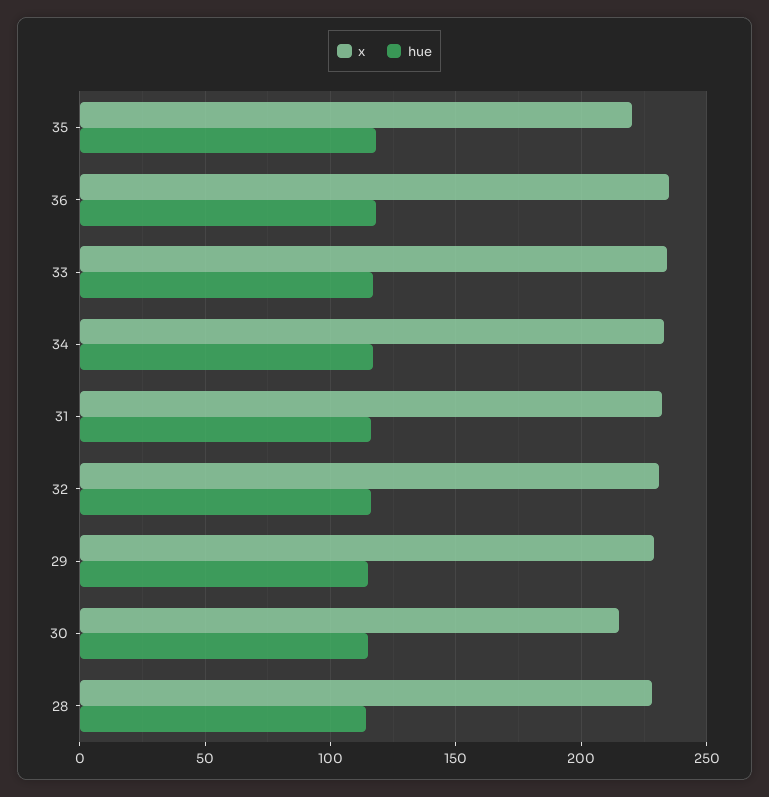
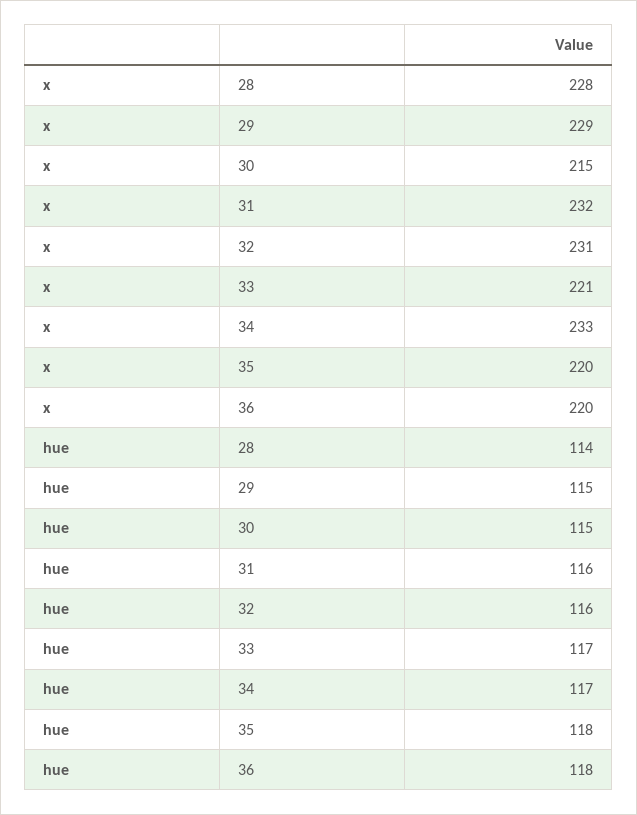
  {
    "x": {
      "35": 220,
-     "36": 235,
+     "36": 220,
-     "33": 235,
+     "33": 221,
      "34": 233,
      "31": 232,
      "32": 231,
      "29": 229,
      "30": 215,
      "28": 228
    },
    "hue": {
      "35": 118,
      "36": 118,
      "33": 117,
      "34": 117,
      "31": 116,
      "32": 116,
      "29": 115,
      "30": 115,
      "28": 114
    }
  }

